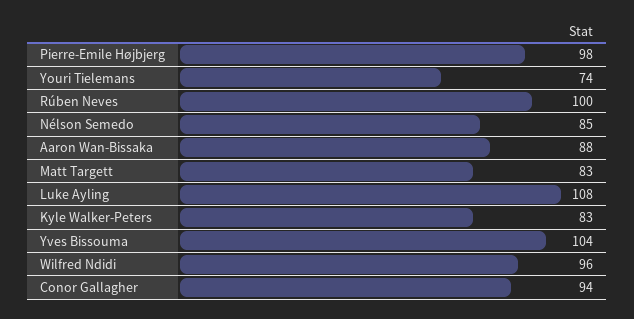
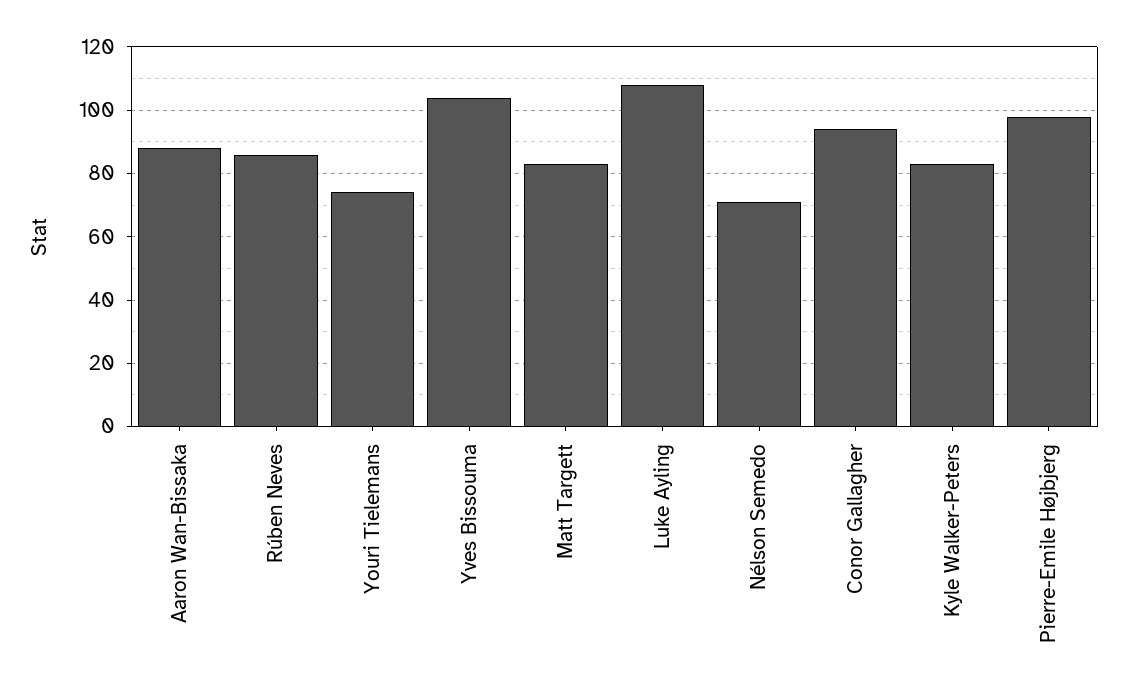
  {
    "Pierre-Emile Højbjerg": 98,
    "Youri Tielemans": 74,
-   "Rúben Neves": 100,
+   "Rúben Neves": 85,
-   "Nélson Semedo": 85,
+   "Nélson Semedo": 70,
    "Aaron Wan-Bissaka": 88,
    "Matt Targett": 83,
    "Luke Ayling": 108,
    "Kyle Walker-Peters": 83,
    "Yves Bissouma": 104,
-   "Wilfred Ndidi": 96,
    "Conor Gallagher": 94
  }

